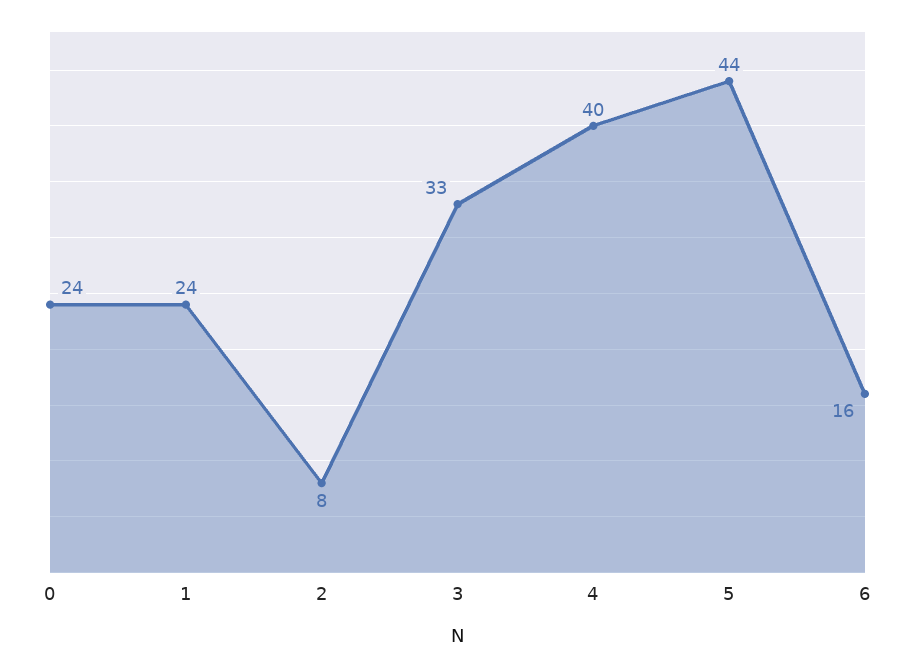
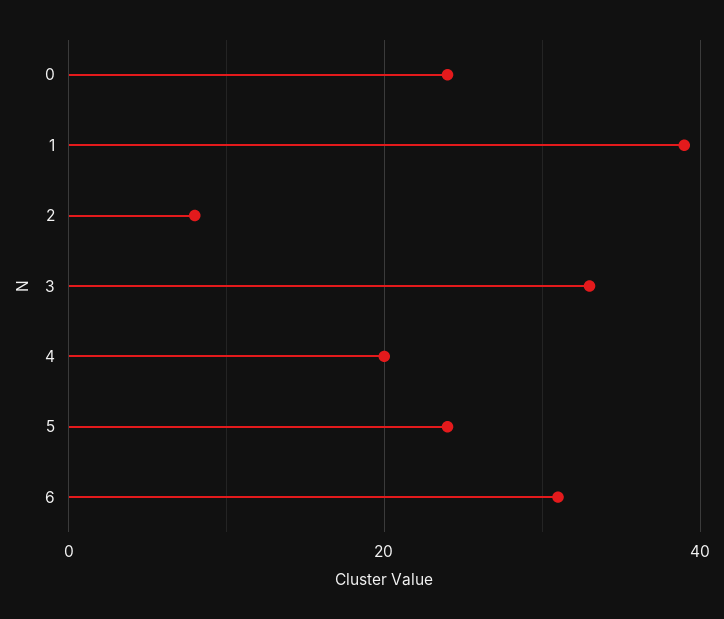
  {
    "0": 24,
-   "1": 24,
+   "1": 40,
    "2": 8,
    "3": 33,
-   "4": 40,
+   "4": 20,
-   "5": 44,
+   "5": 25,
-   "6": 16
+   "6": 30
  }

